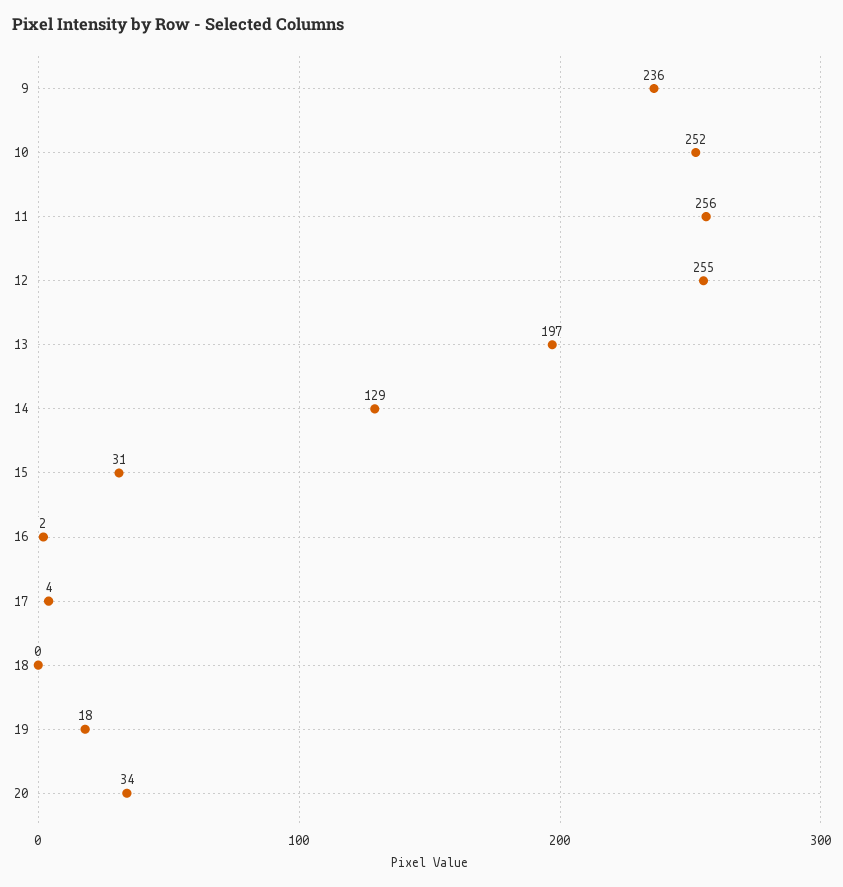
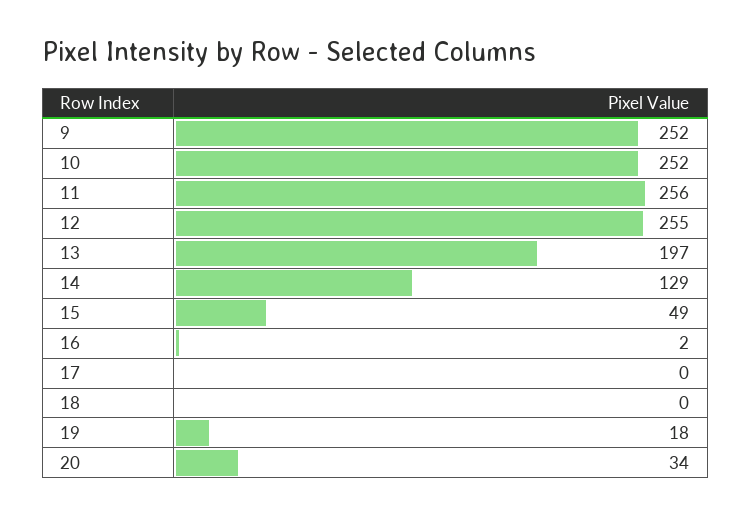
  {
-   "9": 236,
+   "9": 252,
    "10": 252,
    "11": 256,
    "12": 255,
    "13": 197,
    "14": 129,
-   "15": 31,
+   "15": 49,
    "16": 2,
-   "17": 4,
+   "17": 0,
    "18": 0,
    "19": 18,
    "20": 34
  }

